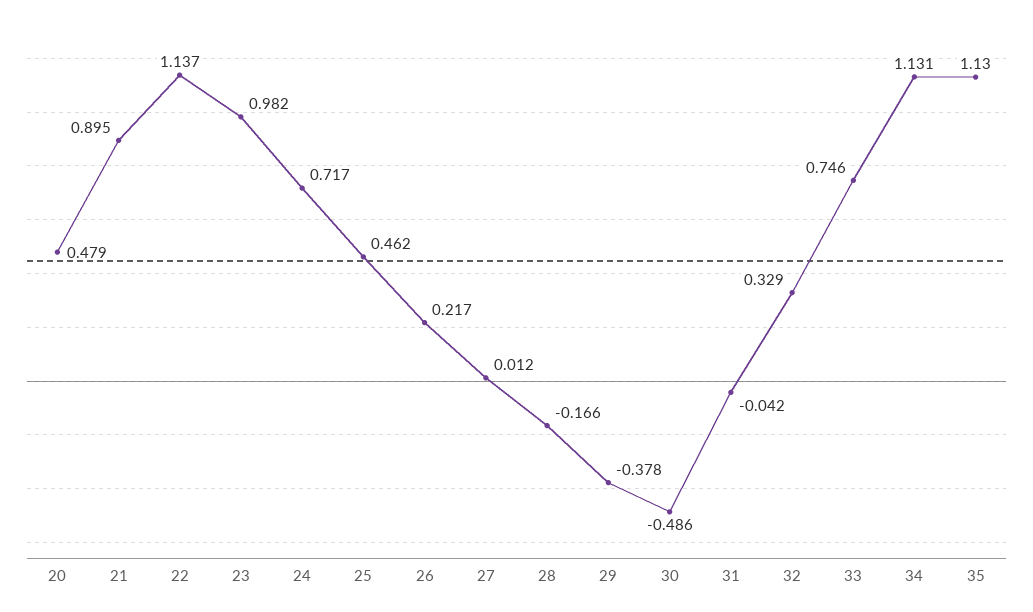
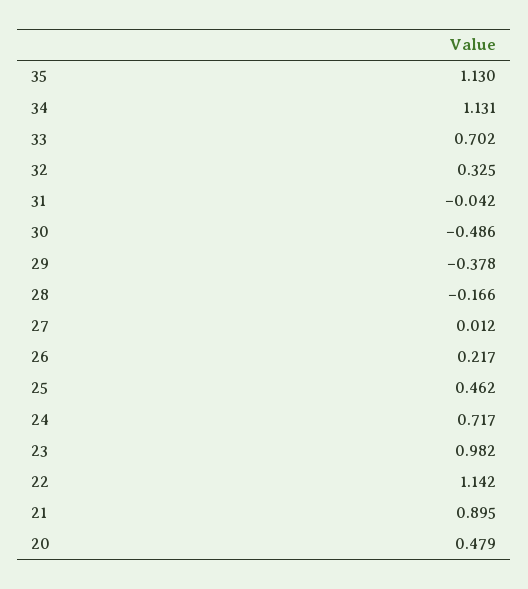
  {
    "20": 0.479,
    "21": 0.895,
-   "22": 1.137,
+   "22": 1.142,
    "23": 0.982,
    "24": 0.717,
    "25": 0.462,
    "26": 0.217,
    "27": 0.012,
    "28": -0.166,
    "29": -0.378,
    "30": -0.486,
    "31": -0.042,
-   "32": 0.329,
+   "32": 0.325,
-   "33": 0.746,
+   "33": 0.702,
    "34": 1.131,
    "35": 1.13
  }

